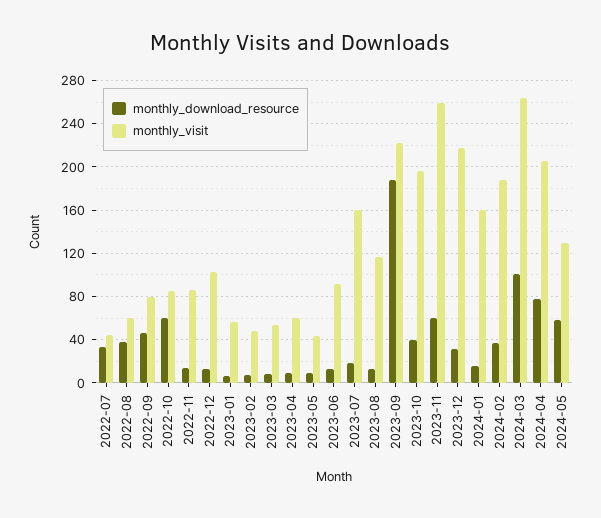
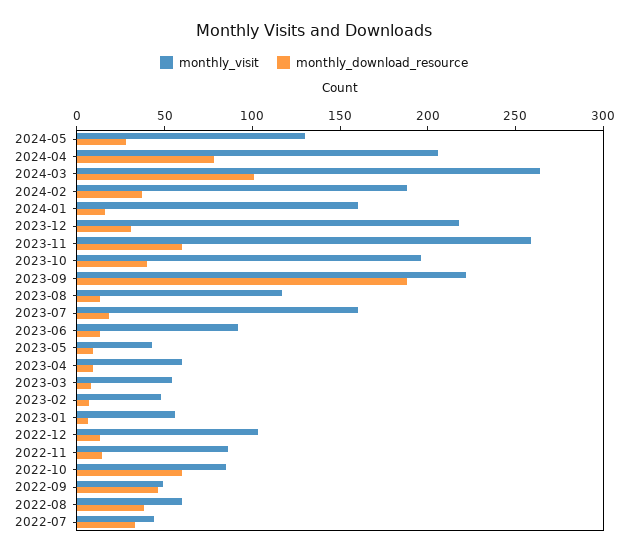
  {
    "monthly_download_resource": {
      "2022-07": 30,
      "2022-08": 40,
      "2022-09": 50,
      "2022-10": 60,
      "2022-11": 10,
      "2022-12": 10,
      "2023-01": 10,
      "2023-02": 10,
      "2023-03": 10,
      "2023-04": 10,
      "2023-05": 10,
      "2023-06": 10,
      "2023-07": 20,
      "2023-08": 10,
      "2023-09": 190,
      "2023-10": 40,
      "2023-11": 60,
      "2023-12": 30,
      "2024-01": 20,
      "2024-02": 40,
      "2024-03": 100,
      "2024-04": 80,
-     "2024-05": 60
+     "2024-05": 30
    },
    "monthly_visit": {
      "2022-07": 40,
      "2022-08": 60,
-     "2022-09": 80,
+     "2022-09": 50,
      "2022-10": 90,
      "2022-11": 90,
      "2022-12": 100,
      "2023-01": 60,
      "2023-02": 50,
      "2023-03": 50,
      "2023-04": 60,
      "2023-05": 40,
      "2023-06": 90,
      "2023-07": 160,
      "2023-08": 120,
      "2023-09": 220,
      "2023-10": 200,
      "2023-11": 260,
      "2023-12": 220,
      "2024-01": 160,
      "2024-02": 190,
      "2024-03": 260,
      "2024-04": 210,
      "2024-05": 130
    }
  }

